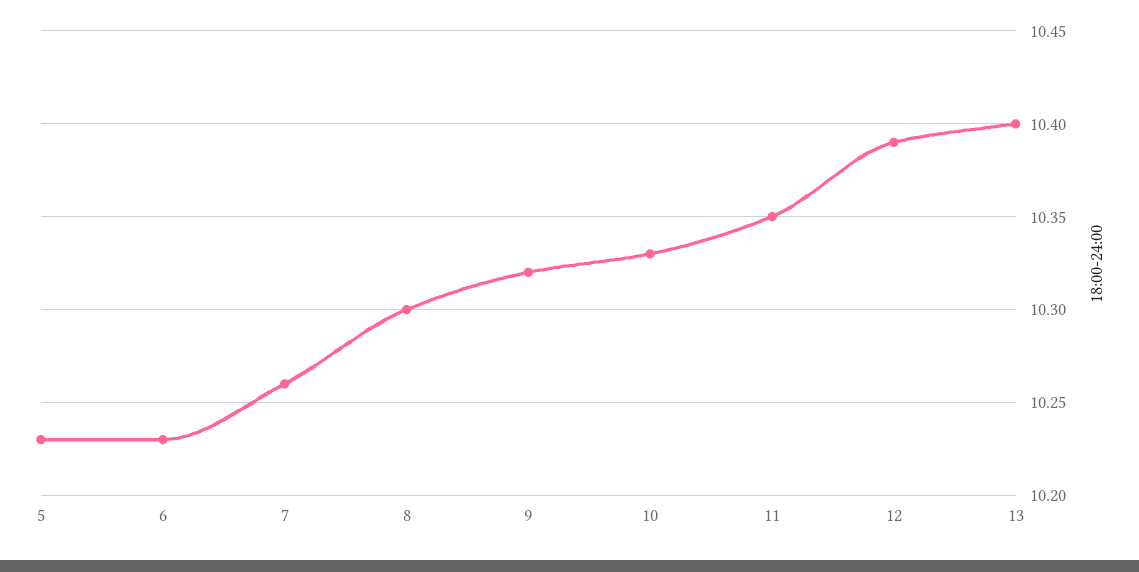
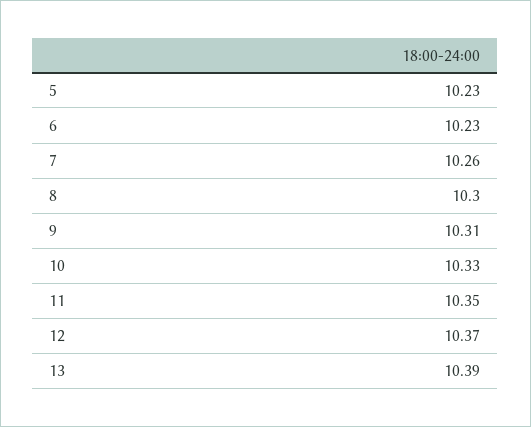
  {
    "5": 10.23,
    "6": 10.23,
    "7": 10.26,
    "8": 10.3,
-   "9": 10.32,
+   "9": 10.31,
    "10": 10.33,
    "11": 10.35,
-   "12": 10.39,
+   "12": 10.37,
-   "13": 10.4
+   "13": 10.39
  }

